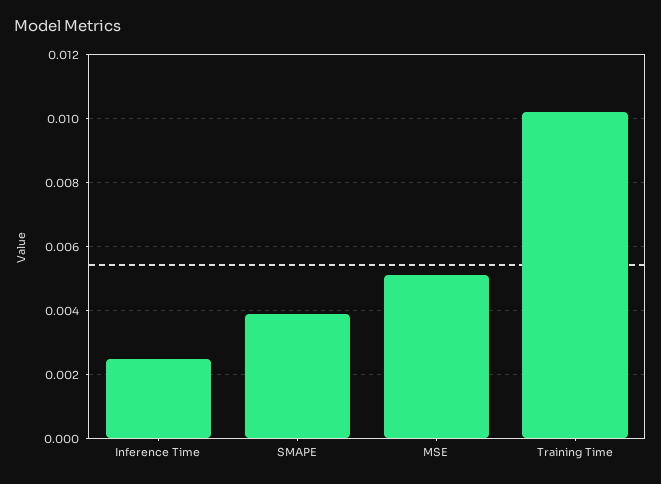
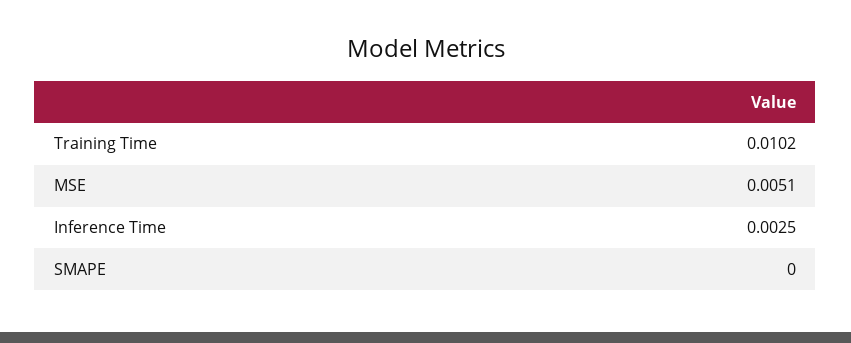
  {
    "Inference Time": 0.0025,
-   "SMAPE": 0.004,
+   "SMAPE": 0,
    "MSE": 0.0051,
    "Training Time": 0.0102
  }

